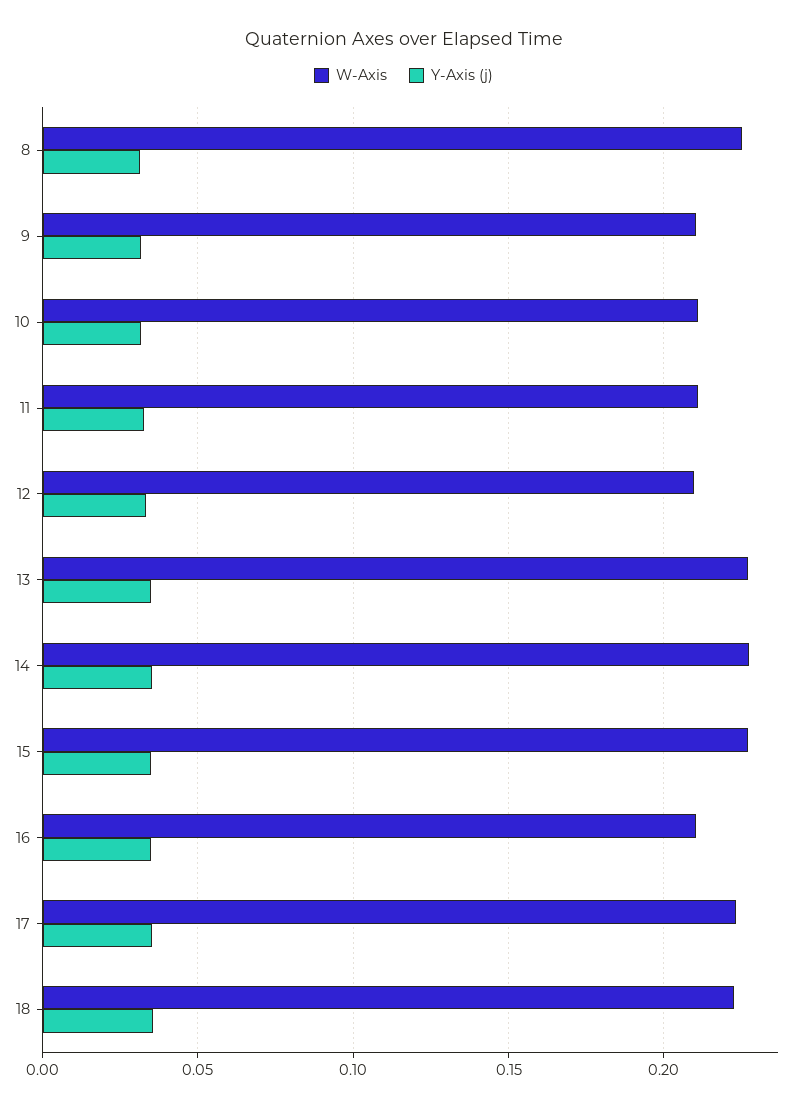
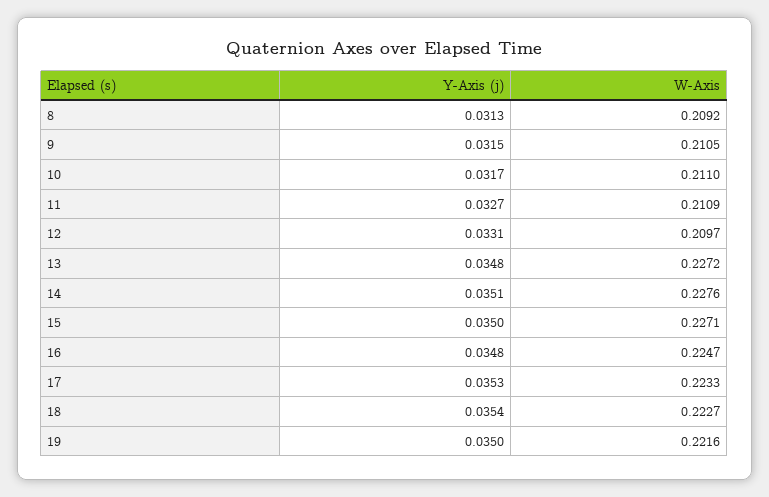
  {
    "W-Axis": {
-     "8": 0.225,
+     "8": 0.2092,
      "9": 0.2105,
      "10": 0.211,
      "11": 0.2109,
      "12": 0.2097,
      "13": 0.2272,
      "14": 0.2276,
      "15": 0.2271,
-     "16": 0.21,
+     "16": 0.2247,
      "17": 0.2233,
-     "18": 0.2227
+     "18": 0.2227,
+     "19": 0.2216
    },
    "Y-Axis (j)": {
      "8": 0.0313,
      "9": 0.0315,
      "10": 0.0317,
      "11": 0.0327,
      "12": 0.0331,
      "13": 0.0348,
      "14": 0.0351,
      "15": 0.035,
      "16": 0.0348,
      "17": 0.0353,
-     "18": 0.0354
+     "18": 0.0354,
+     "19": 0.035
    }
  }

